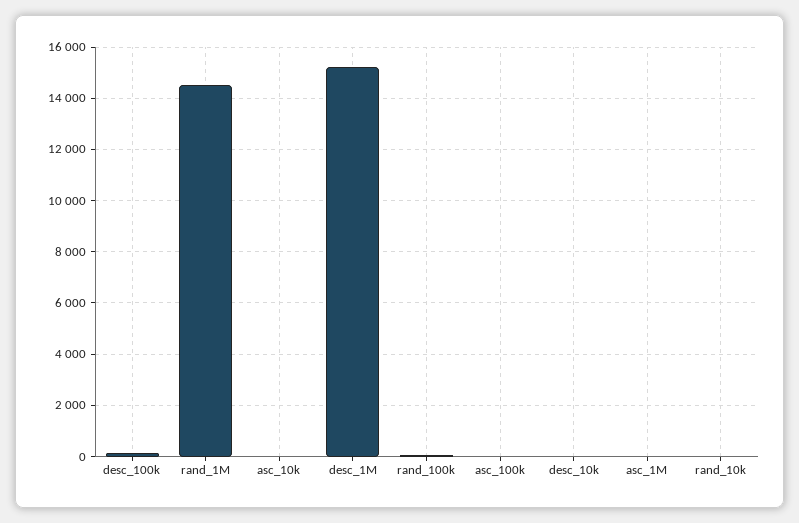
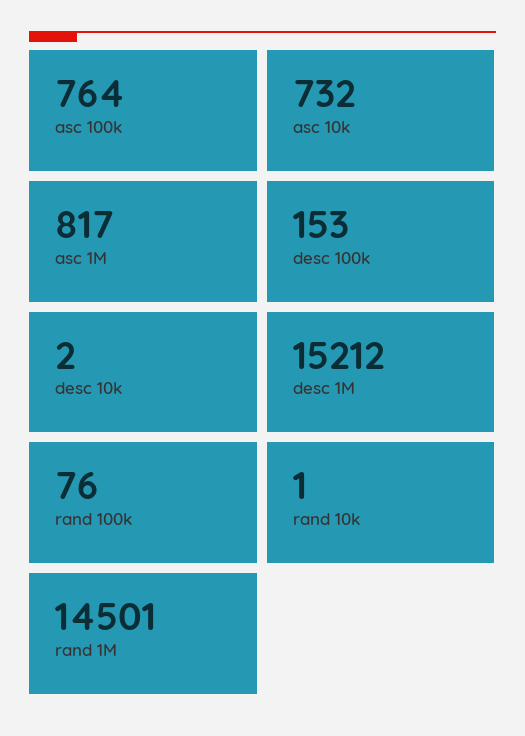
  {
    "desc_100k": 153,
    "rand_1M": 14501,
-   "asc_10k": 0,
+   "asc_10k": 732,
    "desc_1M": 15212,
    "rand_100k": 76,
-   "asc_100k": 0,
+   "asc_100k": 764,
    "desc_10k": 2,
-   "asc_1M": 0,
+   "asc_1M": 817,
    "rand_10k": 1
  }

